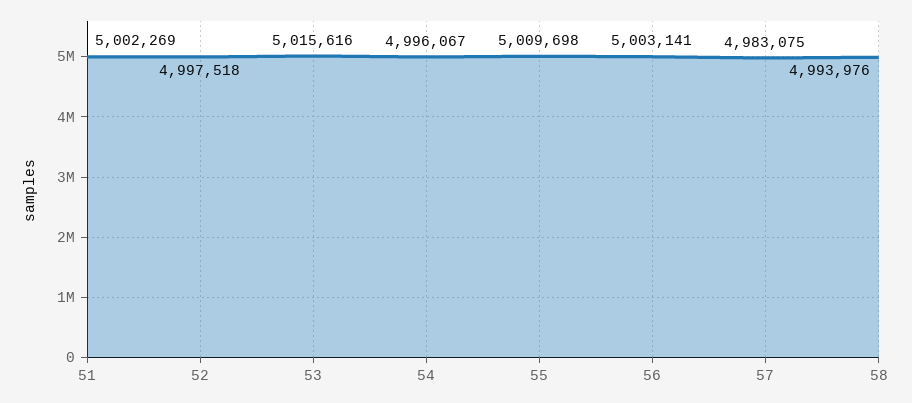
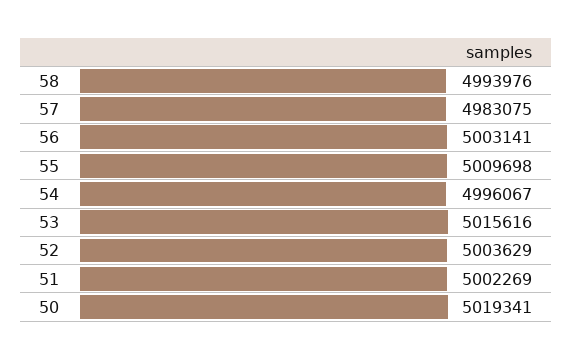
  {
    "51": 5002269,
-   "52": 4997518,
+   "52": 5003629,
    "53": 5015616,
    "54": 4996067,
    "55": 5009698,
    "56": 5003141,
    "57": 4983075,
-   "58": 4993976
+   "58": 4993976,
+   "50": 5019341
  }

